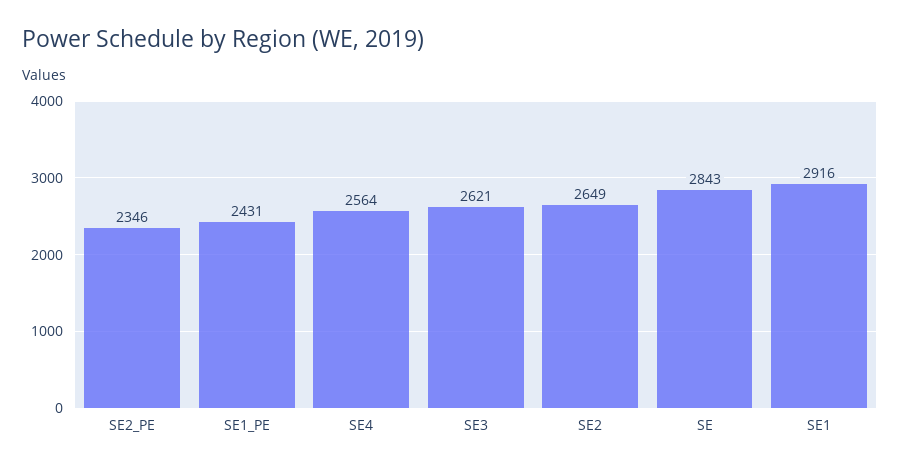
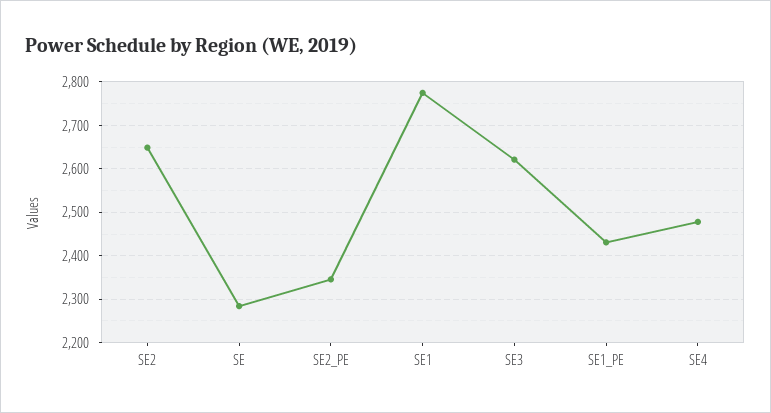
  {
    "SE2_PE": 2346,
    "SE1_PE": 2431,
-   "SE4": 2564,
+   "SE4": 2480,
    "SE3": 2621,
    "SE2": 2649,
-   "SE": 2843,
+   "SE": 2280,
-   "SE1": 2916
+   "SE1": 2780
  }

